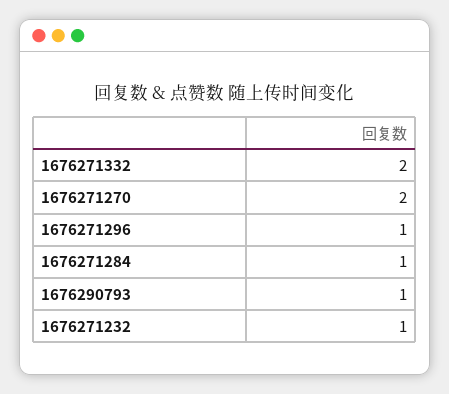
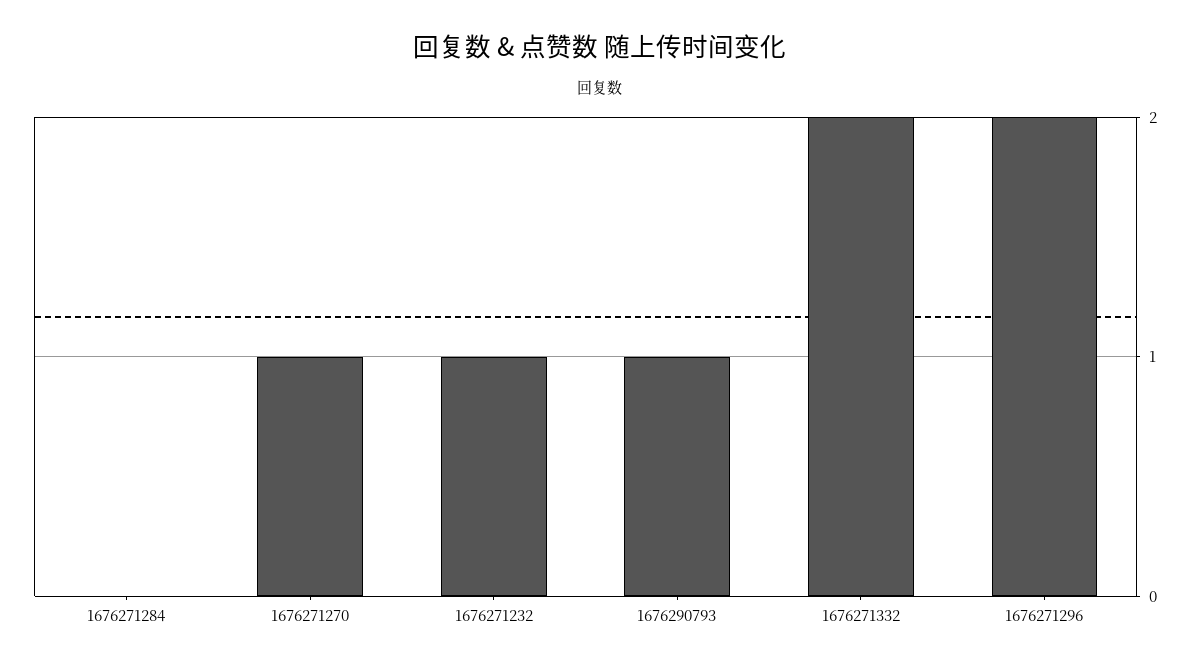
  {
    "1676271332": 2,
-   "1676271270": 2,
+   "1676271270": 1,
-   "1676271296": 1,
+   "1676271296": 2,
-   "1676271284": 1,
+   "1676271284": 0,
    "1676290793": 1,
    "1676271232": 1
  }

